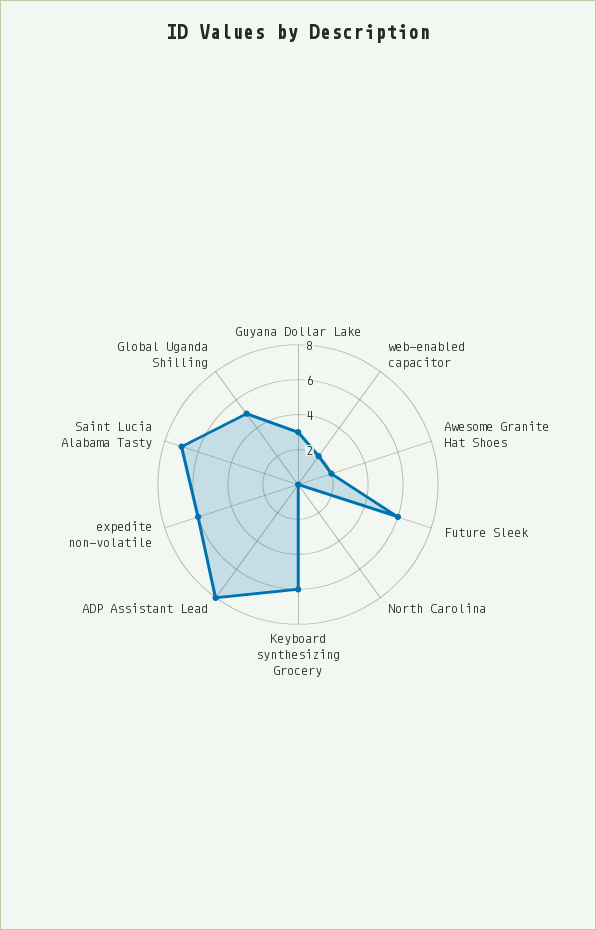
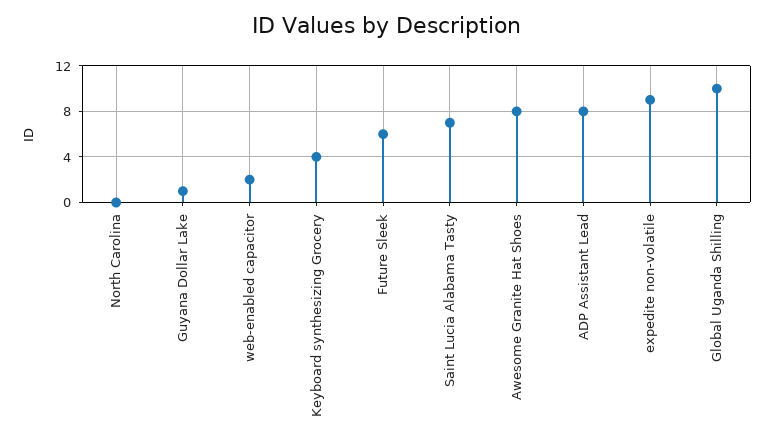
  {
-   "Guyana Dollar Lake": 3,
+   "Guyana Dollar Lake": 1,
    "web-enabled capacitor": 2,
-   "Awesome Granite Hat Shoes": 2,
+   "Awesome Granite Hat Shoes": 8,
    "Future Sleek": 6,
    "North Carolina": 0,
-   "Keyboard synthesizing Grocery": 6,
+   "Keyboard synthesizing Grocery": 4,
    "ADP Assistant Lead": 8,
-   "expedite non-volatile": 6,
+   "expedite non-volatile": 9,
    "Saint Lucia Alabama Tasty": 7,
-   "Global Uganda Shilling": 5
+   "Global Uganda Shilling": 10
  }

